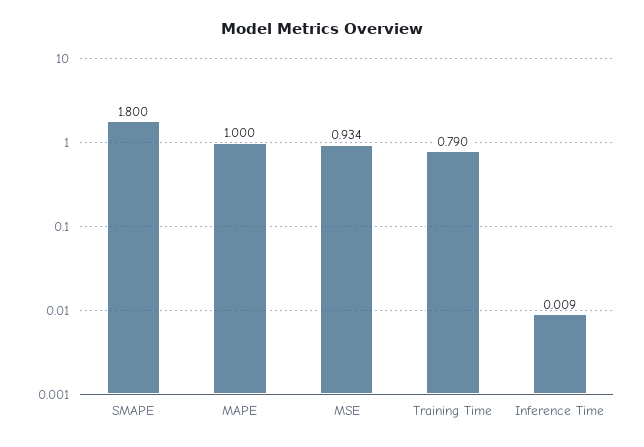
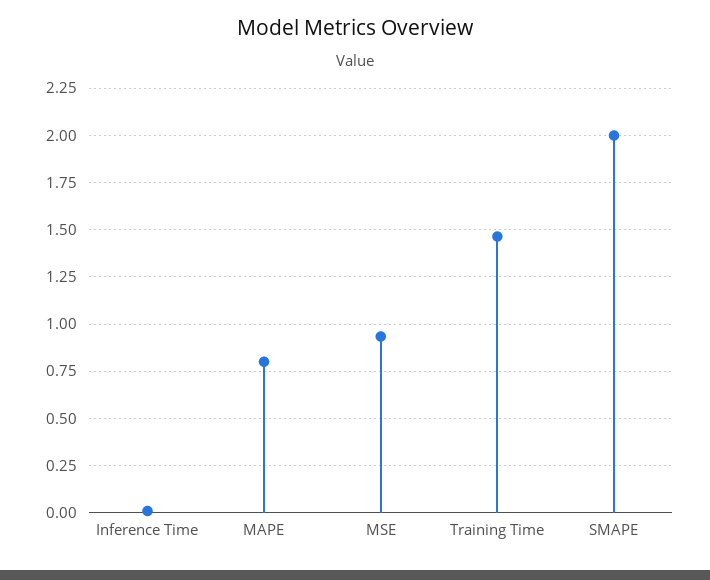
  {
-   "SMAPE": 1.8,
+   "SMAPE": 2,
-   "MAPE": 1,
+   "MAPE": 0.8,
    "MSE": 0.934,
-   "Training Time": 0.79,
+   "Training Time": 1.45,
    "Inference Time": 0.009
  }

